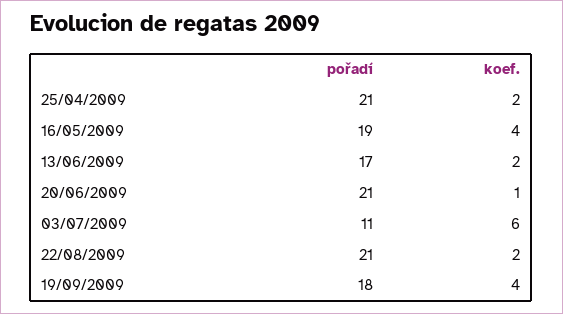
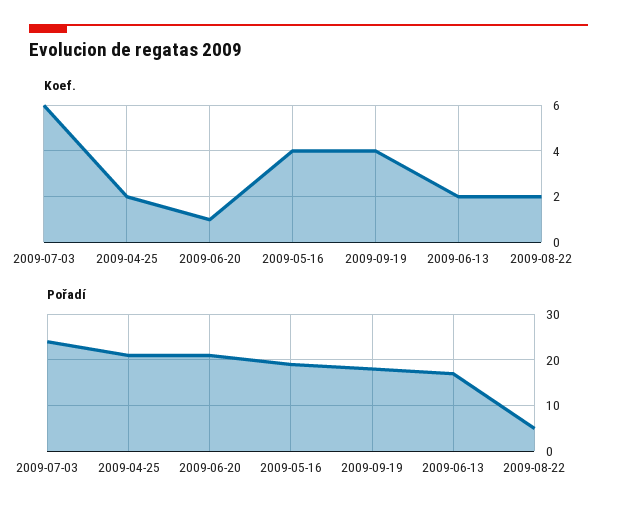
  {
    "pořadí": {
      "25/04/2009": 21,
      "16/05/2009": 19,
      "13/06/2009": 17,
      "20/06/2009": 21,
-     "03/07/2009": 11,
+     "03/07/2009": 25,
-     "22/08/2009": 21,
+     "22/08/2009": 5,
      "19/09/2009": 18
    },
    "koef.": {
      "25/04/2009": 2,
      "16/05/2009": 4,
      "13/06/2009": 2,
      "20/06/2009": 1,
      "03/07/2009": 6,
      "22/08/2009": 2,
      "19/09/2009": 4
    }
  }

